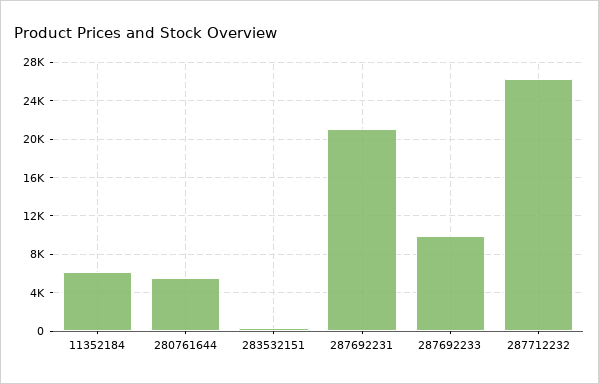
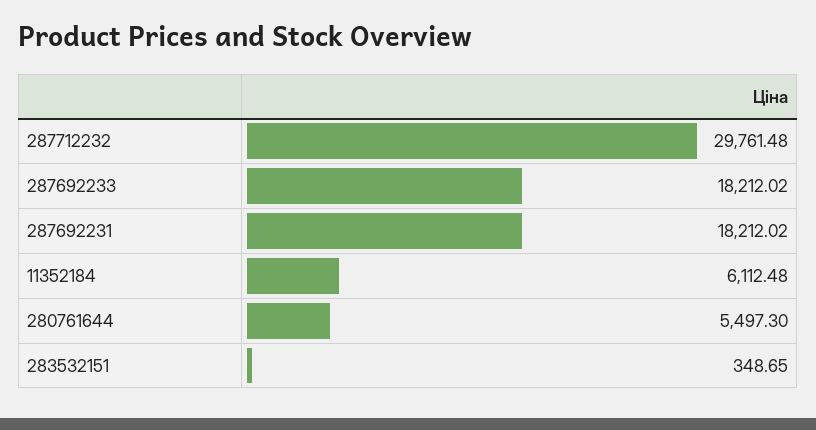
  {
    "11352184": 6112.48,
    "280761644": 5497.3,
    "283532151": 348.65,
-   "287692231": 21000,
+   "287692231": 18212.02,
-   "287692233": 10000,
+   "287692233": 18212.02,
-   "287712232": 26000
+   "287712232": 29761.48
  }

